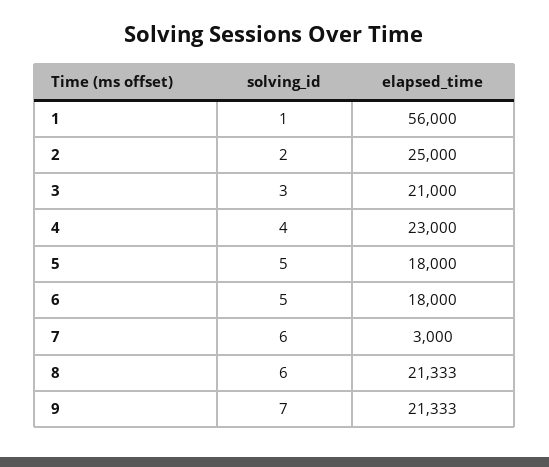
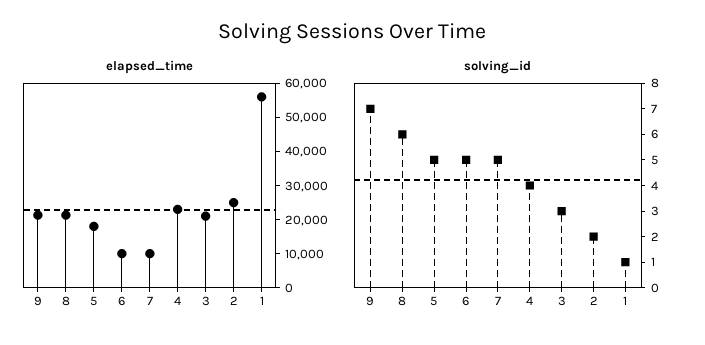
  {
    "solving_id": {
      "1": 1,
      "2": 2,
      "3": 3,
      "4": 4,
      "5": 5,
      "6": 5,
-     "7": 6,
+     "7": 5,
      "8": 6,
      "9": 7
    },
    "elapsed_time": {
      "1": 56000,
      "2": 25000,
      "3": 21000,
      "4": 23000,
      "5": 18000,
-     "6": 18000,
+     "6": 10000,
-     "7": 3000,
+     "7": 10000,
      "8": 21333,
      "9": 21333
    }
  }

